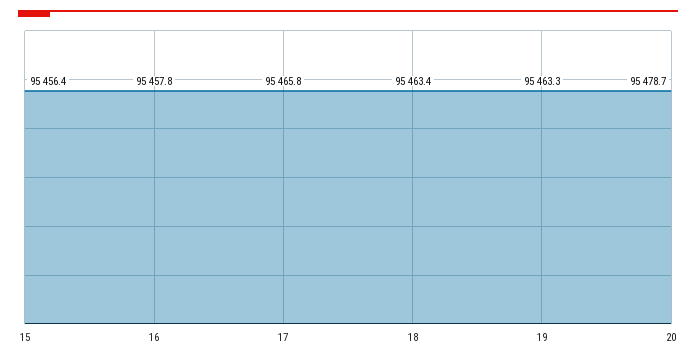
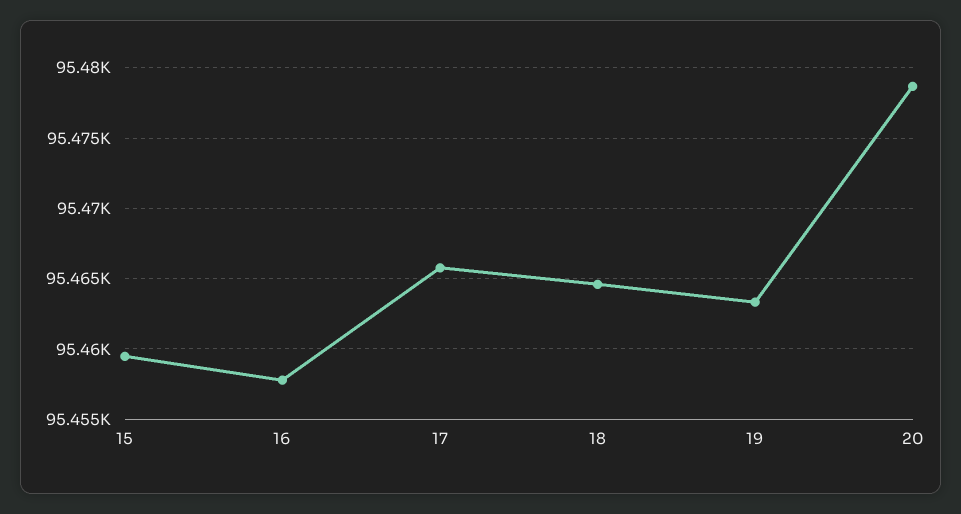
  {
-   "15": 95456.4,
+   "15": 95459.5,
    "16": 95457.8,
    "17": 95465.8,
-   "18": 95463.4,
+   "18": 95464.5,
    "19": 95463.3,
    "20": 95478.7
  }

